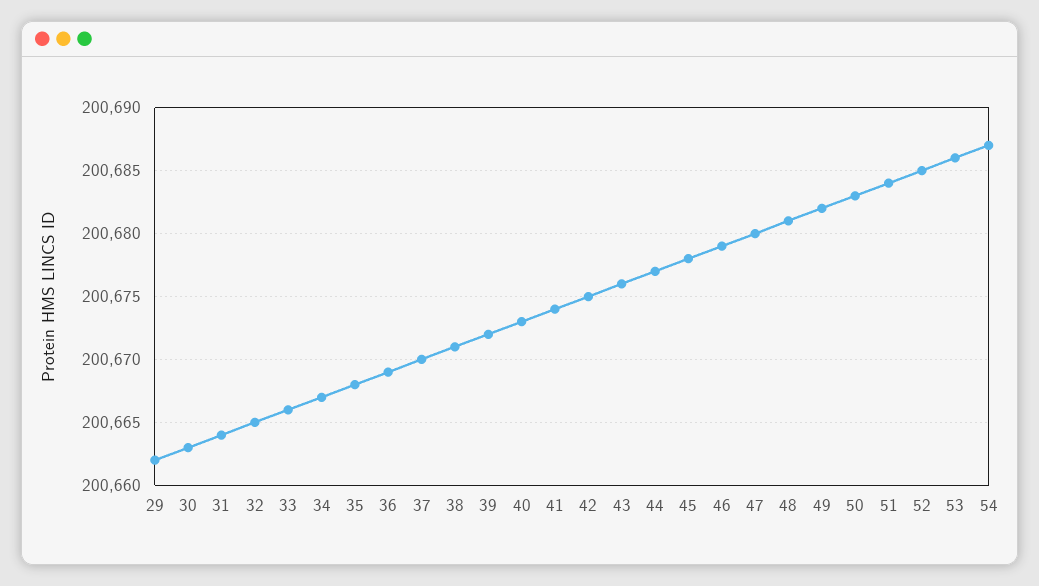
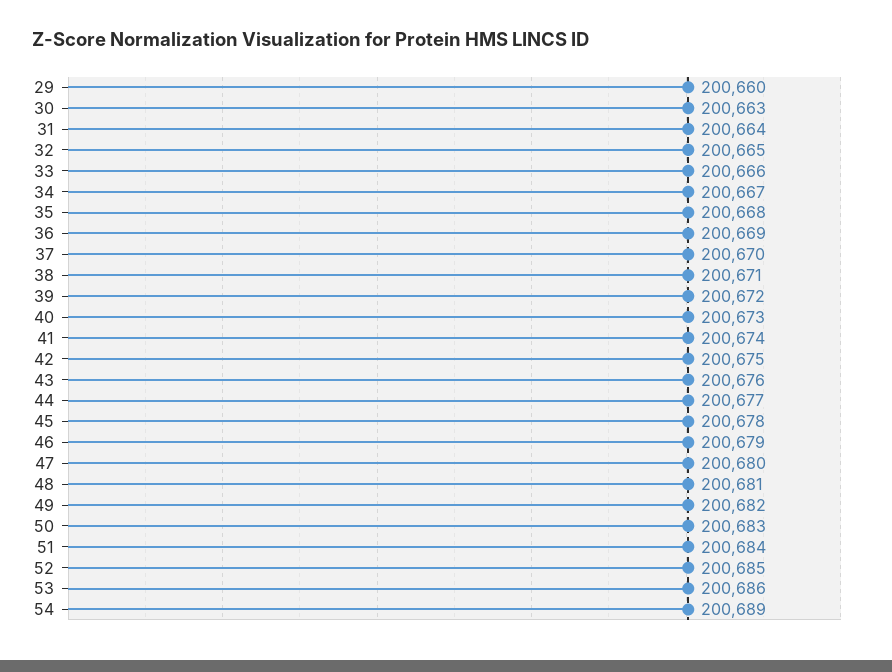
  {
-   "29": 200662,
+   "29": 200660,
    "30": 200663,
    "31": 200664,
    "32": 200665,
    "33": 200666,
    "34": 200667,
    "35": 200668,
    "36": 200669,
    "37": 200670,
    "38": 200671,
    "39": 200672,
    "40": 200673,
    "41": 200674,
    "42": 200675,
    "43": 200676,
    "44": 200677,
    "45": 200678,
    "46": 200679,
    "47": 200680,
    "48": 200681,
    "49": 200682,
    "50": 200683,
    "51": 200684,
    "52": 200685,
    "53": 200686,
-   "54": 200687
+   "54": 200689
  }

